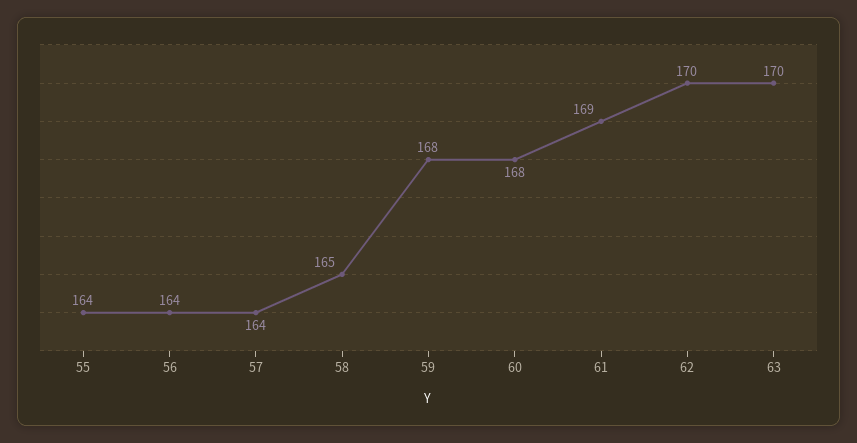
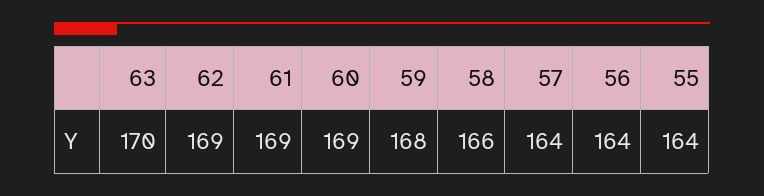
  {
    "55": 164,
    "56": 164,
    "57": 164,
-   "58": 165,
+   "58": 166,
    "59": 168,
-   "60": 168,
+   "60": 169,
    "61": 169,
-   "62": 170,
+   "62": 169,
    "63": 170
  }

